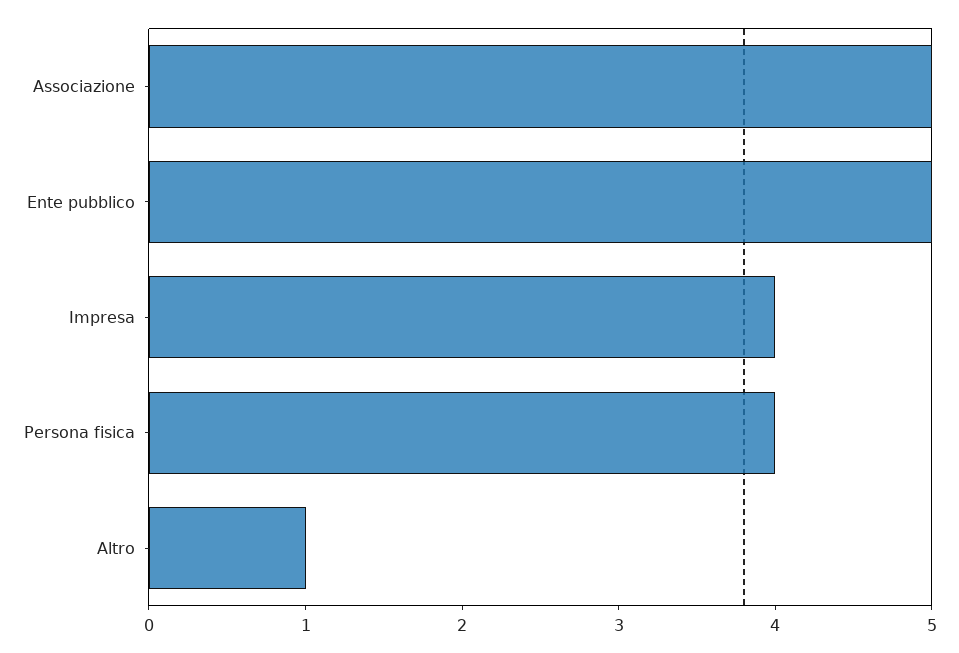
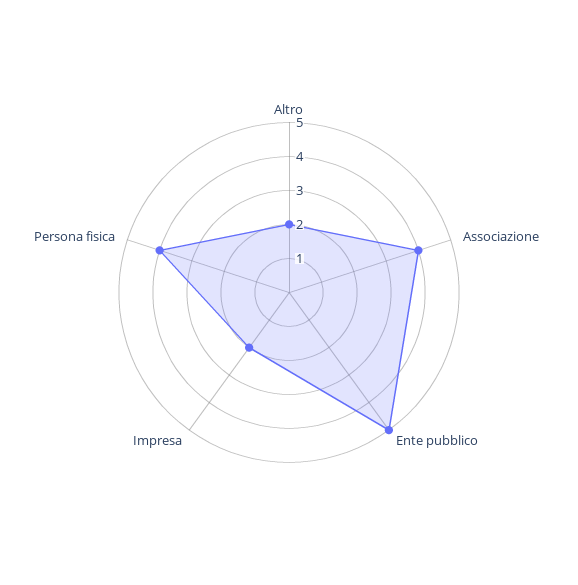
  {
-   "Associazione": 5,
+   "Associazione": 4,
    "Ente pubblico": 5,
-   "Impresa": 4,
+   "Impresa": 2,
    "Persona fisica": 4,
-   "Altro": 1
+   "Altro": 2
  }

